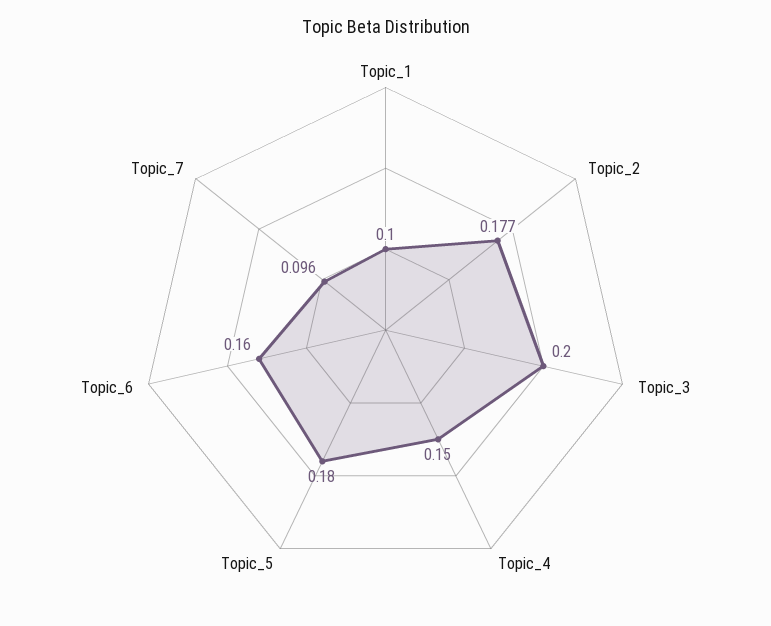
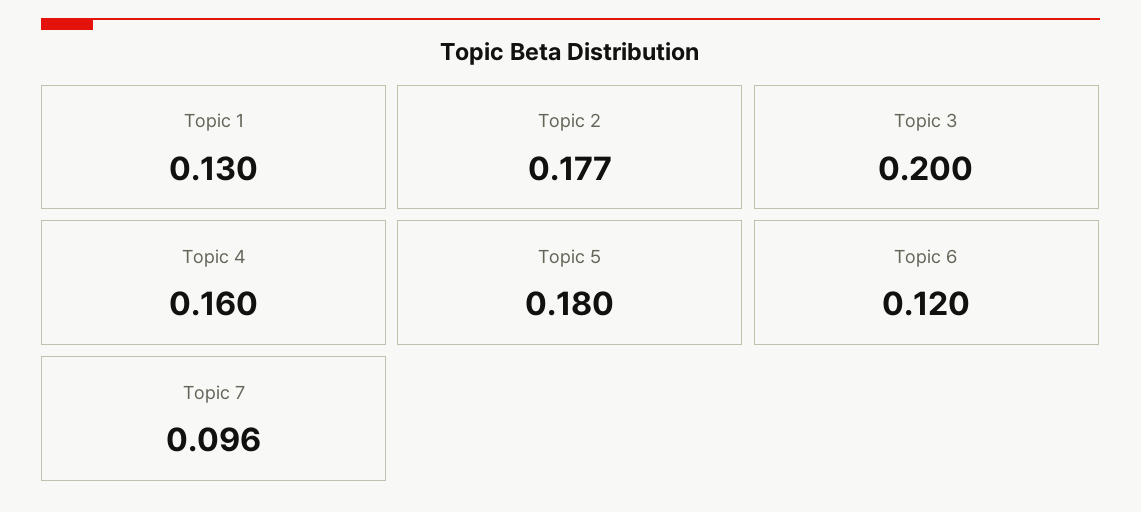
  {
-   "Topic_1": 0.1,
+   "Topic_1": 0.13,
    "Topic_2": 0.177,
    "Topic_3": 0.2,
-   "Topic_4": 0.15,
+   "Topic_4": 0.16,
    "Topic_5": 0.18,
-   "Topic_6": 0.16,
+   "Topic_6": 0.12,
    "Topic_7": 0.096
  }

